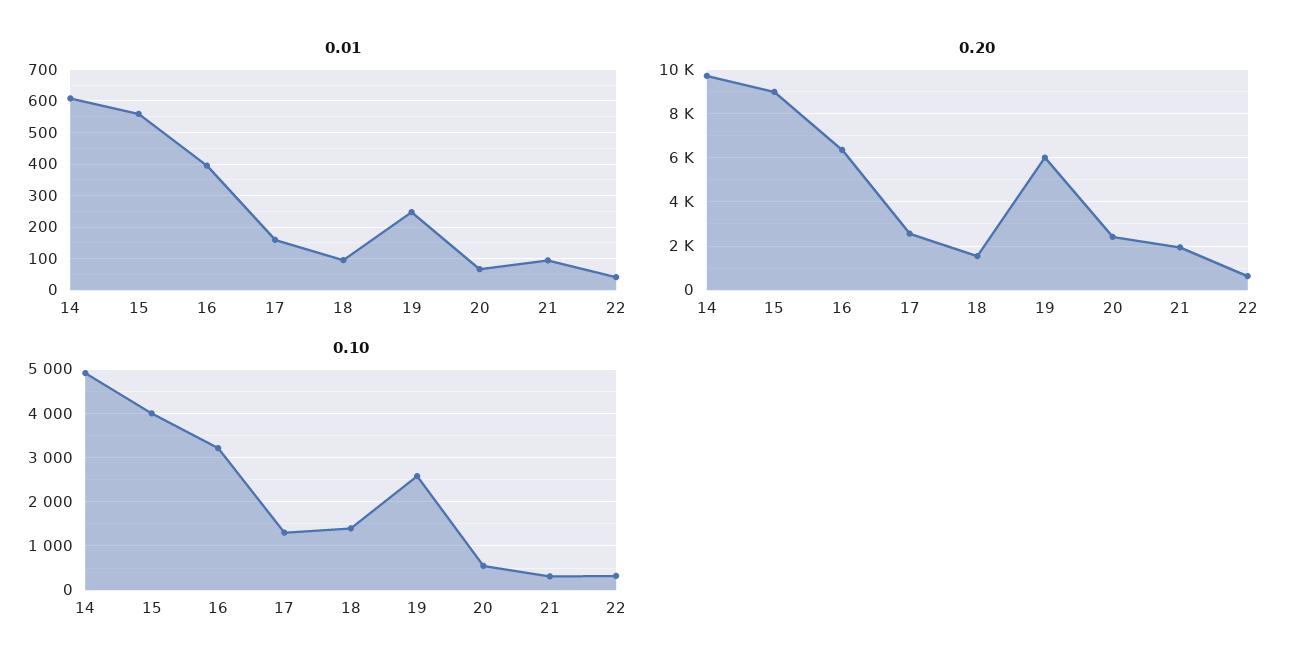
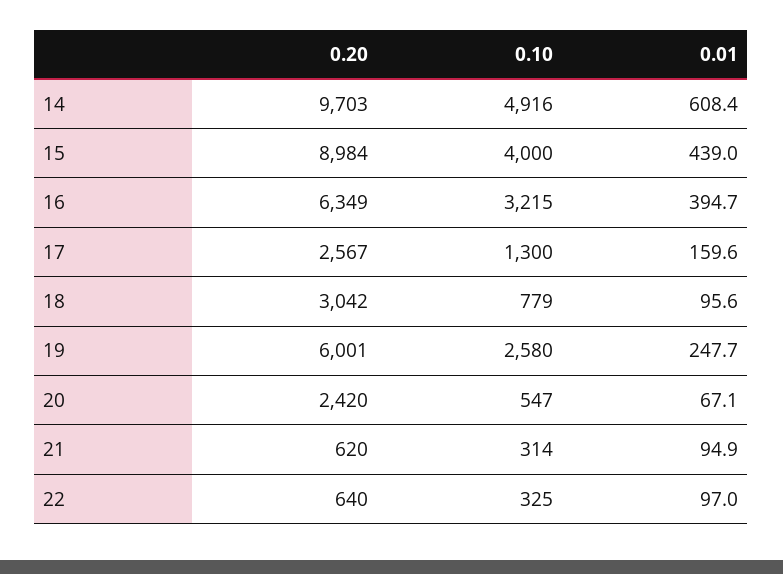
  {
    "0.01": {
      "14": 608.4,
-     "15": 560,
+     "15": 439,
      "16": 394.7,
      "17": 159.6,
      "18": 95.6,
      "19": 247.7,
      "20": 67.1,
      "21": 94.9,
-     "22": 40
+     "22": 97
    },
    "0.20": {
      "14": 9703,
      "15": 8984,
      "16": 6349,
      "17": 2567,
-     "18": 1500,
+     "18": 3042,
      "19": 6001,
      "20": 2420,
-     "21": 2000,
+     "21": 620,
      "22": 640
    },
    "0.10": {
      "14": 4916,
      "15": 4000,
      "16": 3215,
      "17": 1300,
-     "18": 1400,
+     "18": 779,
      "19": 2580,
      "20": 547,
      "21": 314,
      "22": 325
    }
  }

